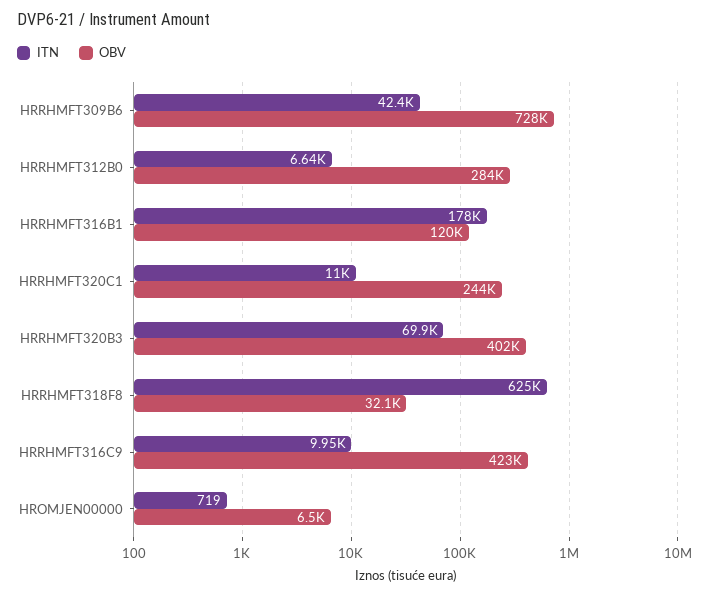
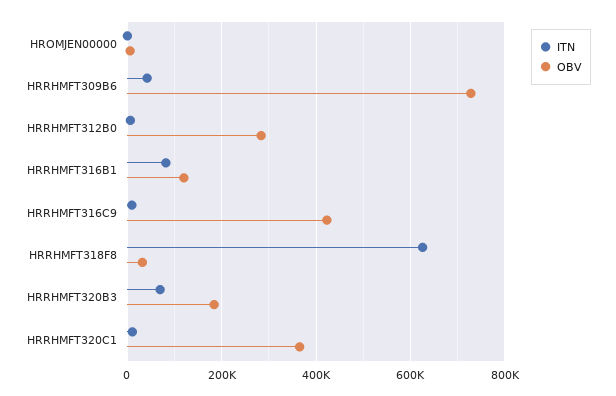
  {
    "ITN": {
      "HRRHMFT309B6": 42400,
      "HRRHMFT312B0": 6640,
-     "HRRHMFT316B1": 178000,
+     "HRRHMFT316B1": 80000,
      "HRRHMFT320C1": 11000,
      "HRRHMFT320B3": 69900,
      "HRRHMFT318F8": 625000,
      "HRRHMFT316C9": 9950,
      "HROMJEN00000": 719
    },
    "OBV": {
      "HRRHMFT309B6": 728000,
      "HRRHMFT312B0": 284000,
      "HRRHMFT316B1": 120000,
-     "HRRHMFT320C1": 244000,
+     "HRRHMFT320C1": 360000,
-     "HRRHMFT320B3": 402000,
+     "HRRHMFT320B3": 180000,
      "HRRHMFT318F8": 32100,
      "HRRHMFT316C9": 423000,
      "HROMJEN00000": 6500
    }
  }

